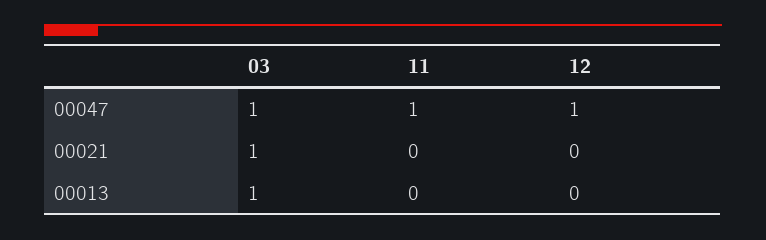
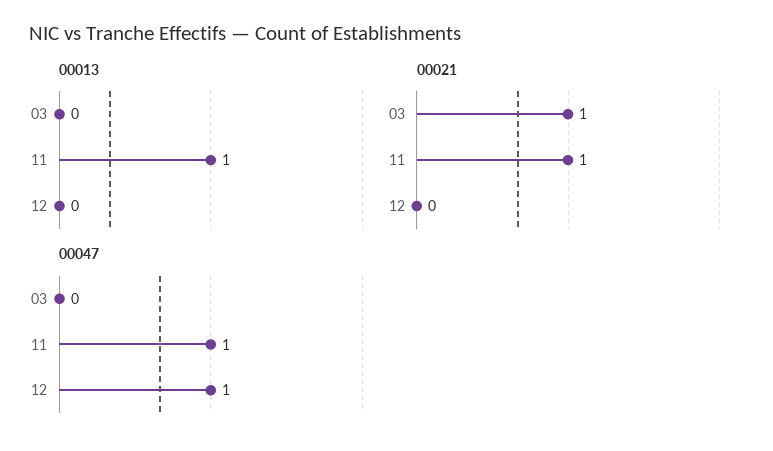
  {
    "00047": {
-     "03": 1,
+     "03": 0,
      "11": 1,
      "12": 1
    },
    "00021": {
      "03": 1,
-     "11": 0,
+     "11": 1,
      "12": 0
    },
    "00013": {
-     "03": 1,
+     "03": 0,
-     "11": 0,
+     "11": 1,
      "12": 0
    }
  }

